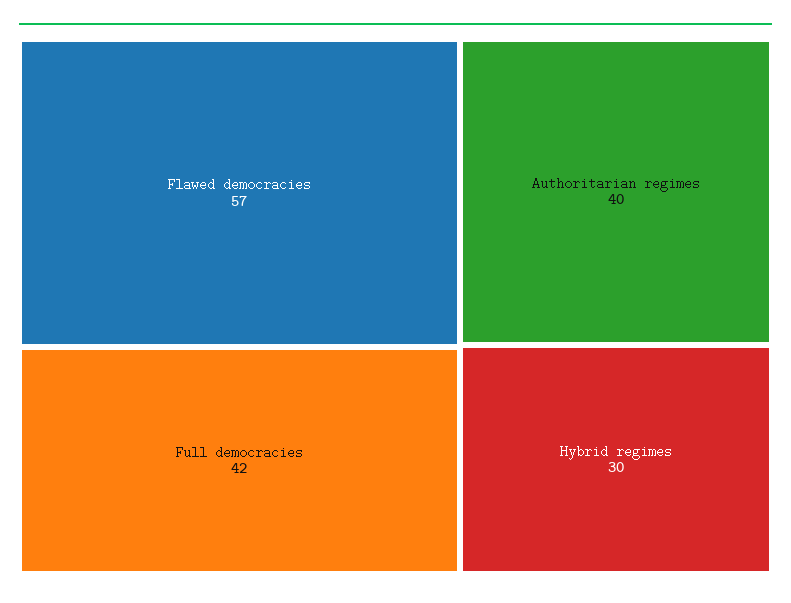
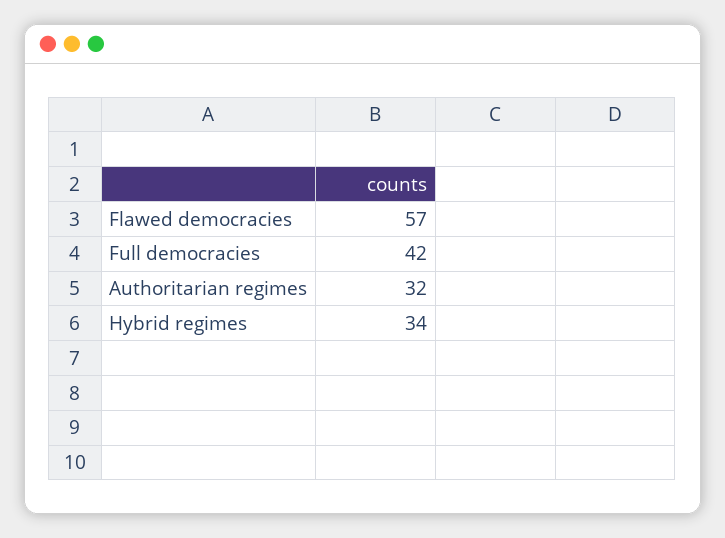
  {
    "Flawed democracies": 57,
    "Full democracies": 42,
-   "Authoritarian regimes": 40,
+   "Authoritarian regimes": 32,
-   "Hybrid regimes": 30
+   "Hybrid regimes": 34
  }

